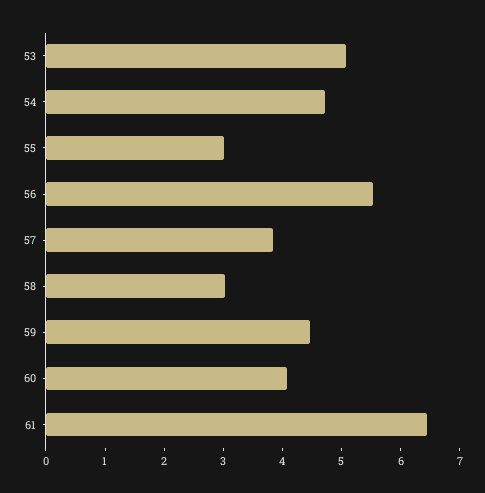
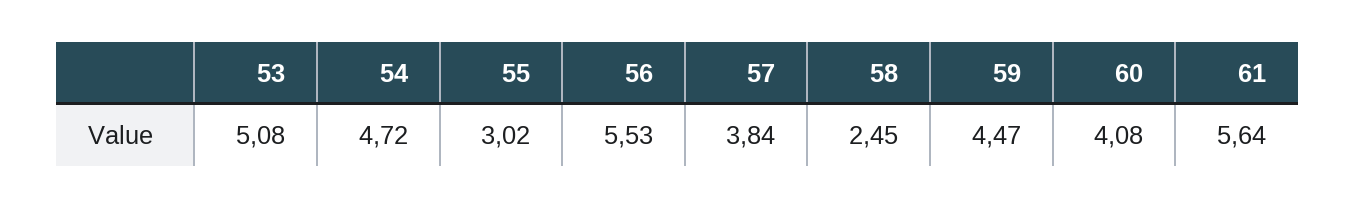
  {
    "53": 5.08,
    "54": 4.72,
    "55": 3.02,
    "56": 5.53,
    "57": 3.84,
-   "58": 3,
+   "58": 2.45,
    "59": 4.47,
    "60": 4.08,
-   "61": 6.4
+   "61": 5.64
  }

